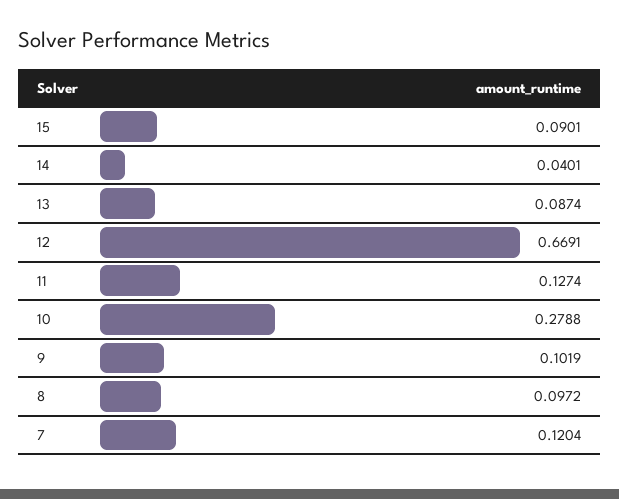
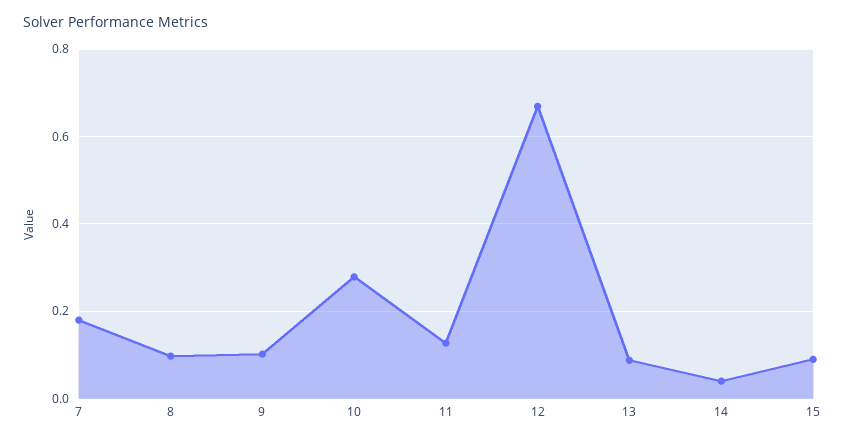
  {
    "15": 0.0901,
    "14": 0.0401,
    "13": 0.0874,
    "12": 0.6691,
    "11": 0.1274,
    "10": 0.2788,
    "9": 0.1019,
    "8": 0.0972,
-   "7": 0.1204
+   "7": 0.18
  }

